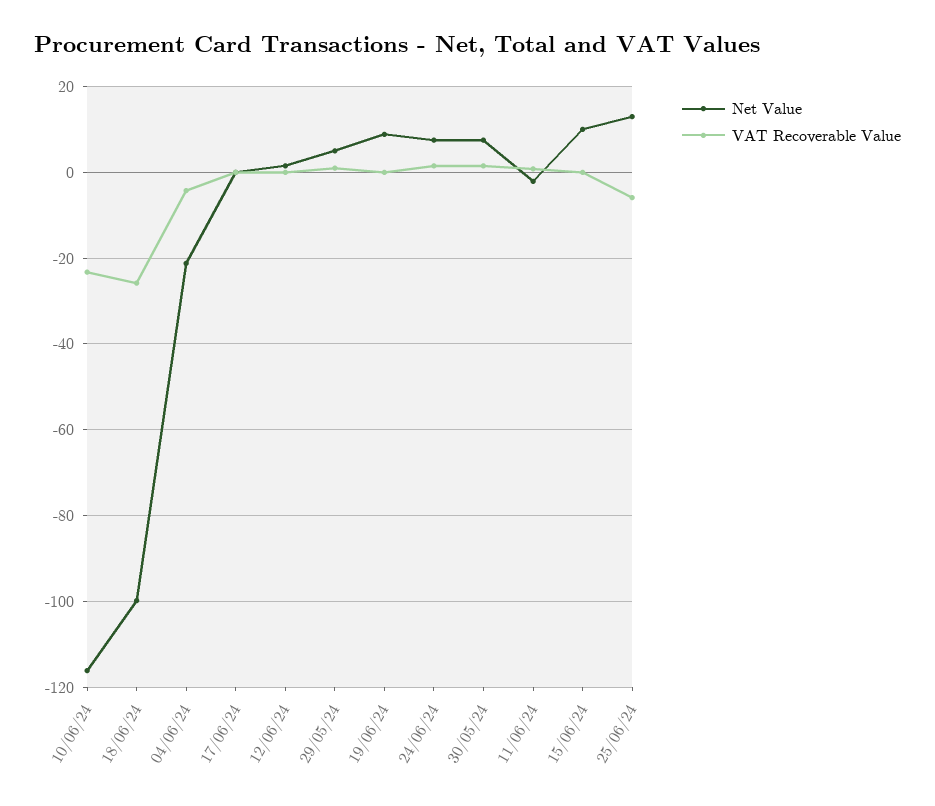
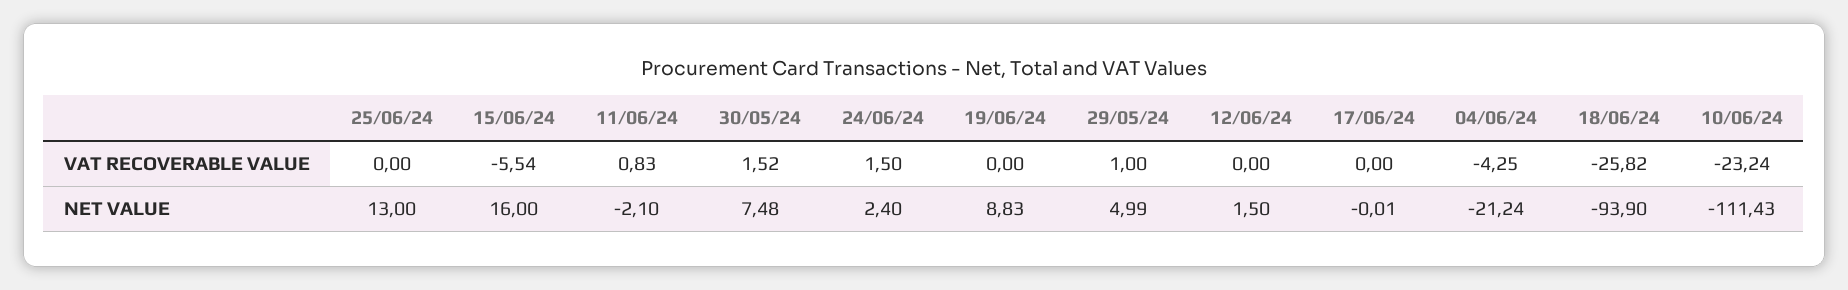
  {
    "Net Value": {
-     "10/06/24": -116,
+     "10/06/24": -111.43,
-     "18/06/24": -100,
+     "18/06/24": -93.9,
      "04/06/24": -21.24,
      "17/06/24": -0.01,
      "12/06/24": 1.5,
      "29/05/24": 4.99,
      "19/06/24": 8.83,
-     "24/06/24": 8,
+     "24/06/24": 2.4,
      "30/05/24": 7.48,
      "11/06/24": -2.1,
-     "15/06/24": 10,
+     "15/06/24": 16,
      "25/06/24": 13
    },
    "VAT Recoverable Value": {
      "10/06/24": -23.24,
      "18/06/24": -25.82,
      "04/06/24": -4.25,
      "17/06/24": 0,
      "12/06/24": 0,
      "29/05/24": 1,
      "19/06/24": 0,
      "24/06/24": 1.5,
      "30/05/24": 1.52,
      "11/06/24": 0.83,
-     "15/06/24": 0,
+     "15/06/24": -5.54,
-     "25/06/24": -6
+     "25/06/24": 0
    }
  }

